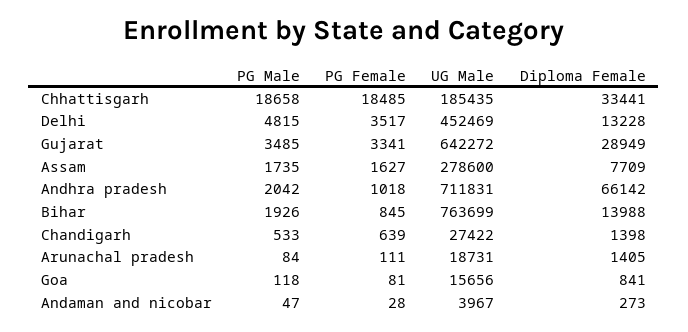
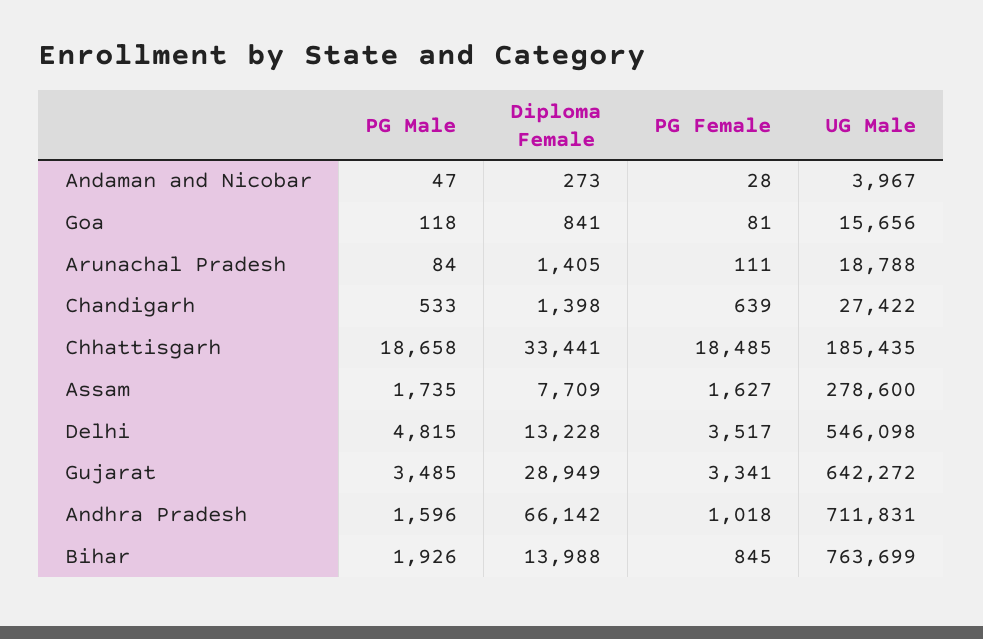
  {
    "PG Male": {
      "Chhattisgarh": 18658,
      "Delhi": 4815,
      "Gujarat": 3485,
      "Assam": 1735,
-     "Andhra pradesh": 2042,
+     "Andhra pradesh": 1596,
      "Bihar": 1926,
      "Chandigarh": 533,
      "Arunachal pradesh": 84,
      "Goa": 118,
      "Andaman and nicobar": 47
    },
    "PG Female": {
      "Chhattisgarh": 18485,
      "Delhi": 3517,
      "Gujarat": 3341,
      "Assam": 1627,
      "Andhra pradesh": 1018,
      "Bihar": 845,
      "Chandigarh": 639,
      "Arunachal pradesh": 111,
      "Goa": 81,
      "Andaman and nicobar": 28
    },
    "UG Male": {
      "Chhattisgarh": 185435,
-     "Delhi": 452469,
+     "Delhi": 546098,
      "Gujarat": 642272,
      "Assam": 278600,
      "Andhra pradesh": 711831,
      "Bihar": 763699,
      "Chandigarh": 27422,
-     "Arunachal pradesh": 18731,
+     "Arunachal pradesh": 18788,
      "Goa": 15656,
      "Andaman and nicobar": 3967
    },
    "Diploma Female": {
      "Chhattisgarh": 33441,
      "Delhi": 13228,
      "Gujarat": 28949,
      "Assam": 7709,
      "Andhra pradesh": 66142,
      "Bihar": 13988,
      "Chandigarh": 1398,
      "Arunachal pradesh": 1405,
      "Goa": 841,
      "Andaman and nicobar": 273
    }
  }

